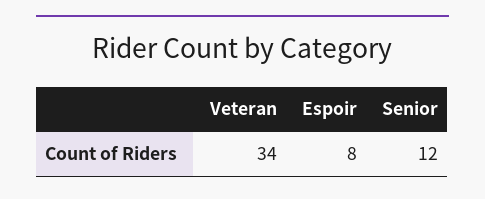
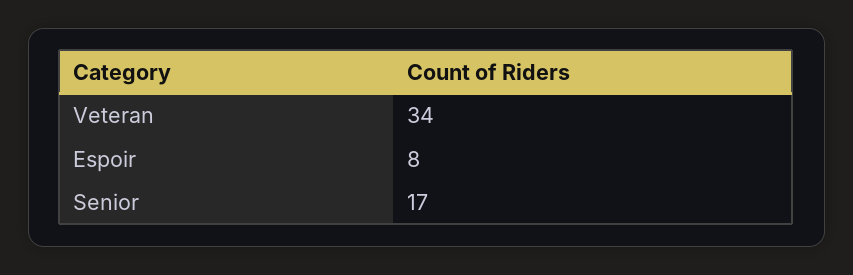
  {
    "Veteran": 34,
    "Espoir": 8,
-   "Senior": 12
+   "Senior": 17
  }

